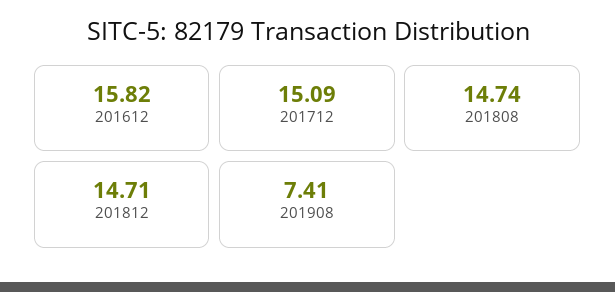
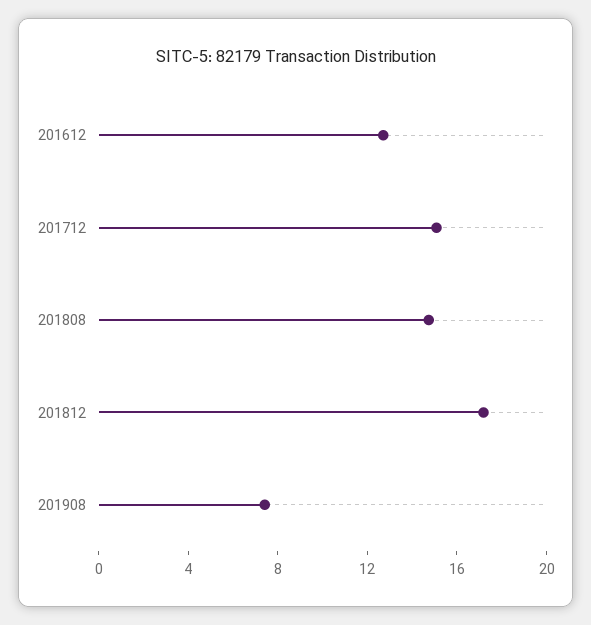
  {
-   "201612": 15.82,
+   "201612": 13,
    "201712": 15.09,
    "201808": 14.74,
-   "201812": 14.71,
+   "201812": 17,
    "201908": 7.41
  }

